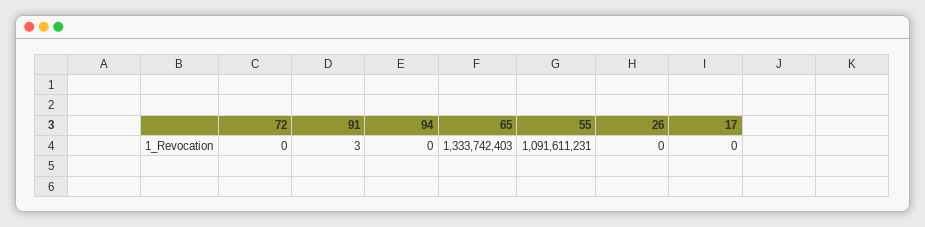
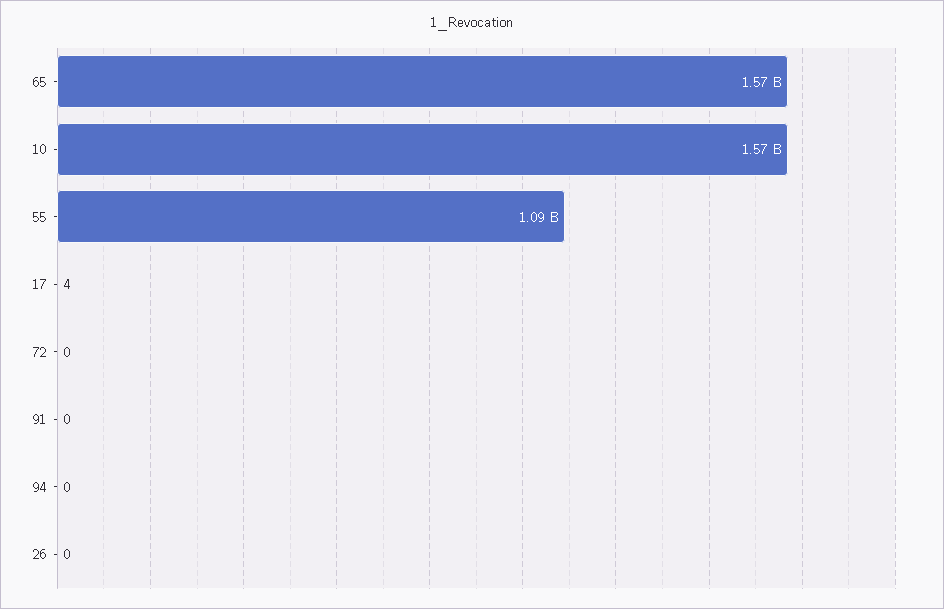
  {
    "72": 0,
-   "91": 3,
+   "91": 0,
    "94": 0,
-   "65": 1333742403,
+   "65": 1570000000,
    "55": 1091611231,
    "26": 0,
-   "17": 0
+   "17": 4,
+   "10": 1570000000
  }

